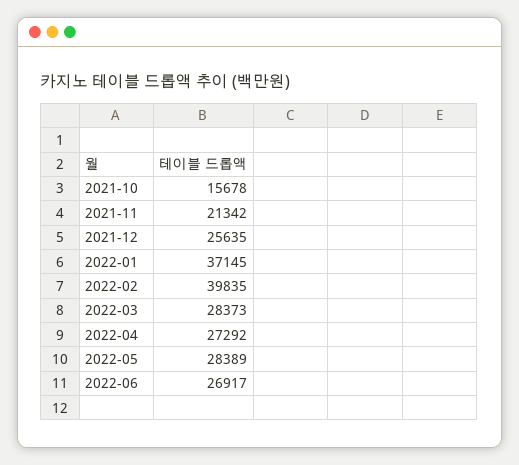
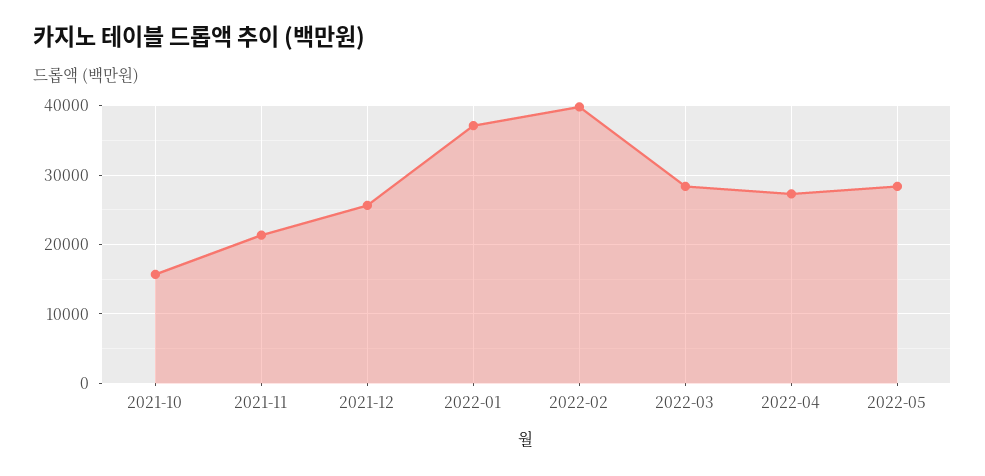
  {
    "2021-10": 15678,
    "2021-11": 21342,
    "2021-12": 25635,
    "2022-01": 37145,
    "2022-02": 39835,
    "2022-03": 28373,
    "2022-04": 27292,
-   "2022-05": 28389,
+   "2022-05": 28389
-   "2022-06": 26917
  }

